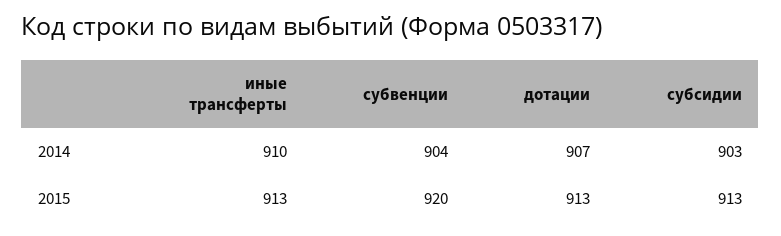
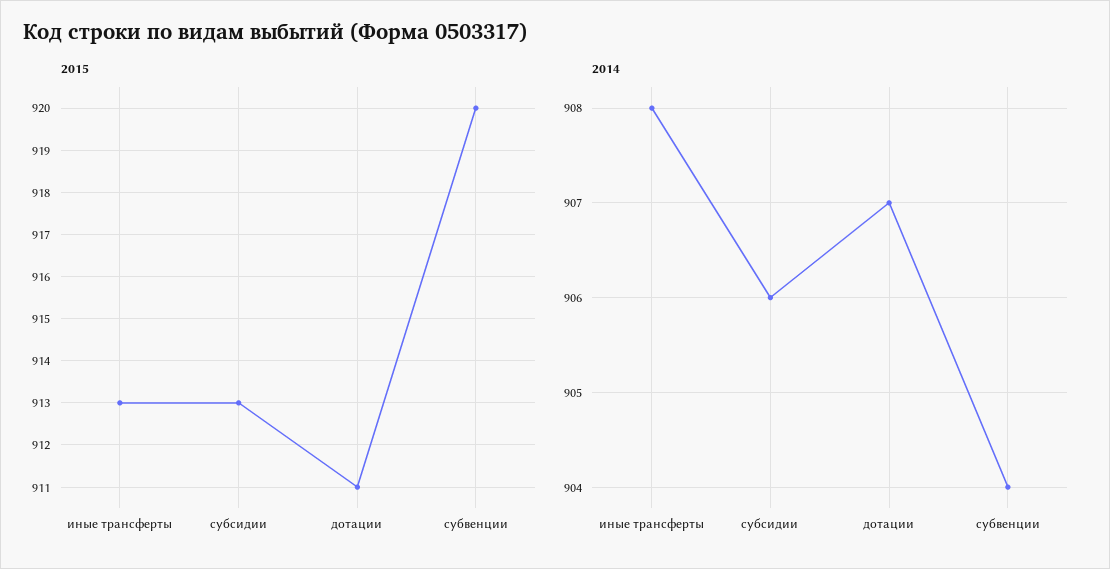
  {
    "2014": {
-     "иные трансферты": 910,
+     "иные трансферты": 908,
      "субвенции": 904,
      "дотации": 907,
-     "субсидии": 903
+     "субсидии": 906
    },
    "2015": {
      "иные трансферты": 913,
      "субвенции": 920,
-     "дотации": 913,
+     "дотации": 911,
      "субсидии": 913
    }
  }

